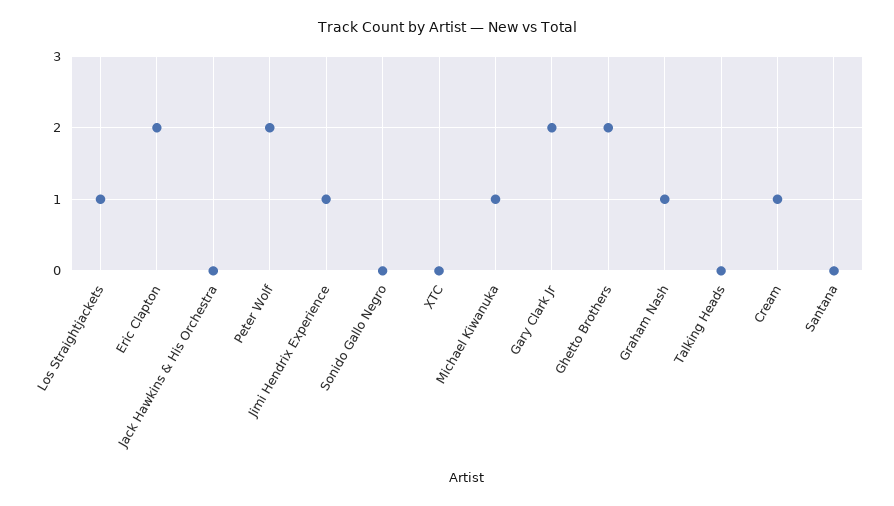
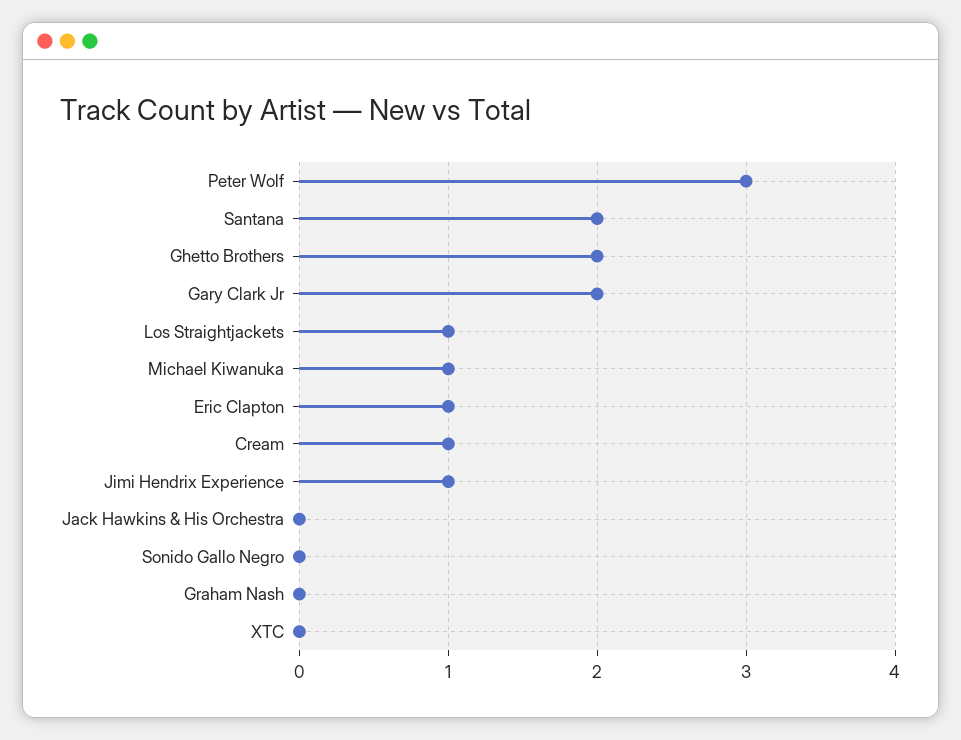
  {
    "Los Straightjackets": 1,
-   "Eric Clapton": 2,
+   "Eric Clapton": 1,
    "Jack Hawkins & His Orchestra": 0,
-   "Peter Wolf": 2,
+   "Peter Wolf": 3,
    "Jimi Hendrix Experience": 1,
    "Sonido Gallo Negro": 0,
    "XTC": 0,
    "Michael Kiwanuka": 1,
    "Gary Clark Jr": 2,
    "Ghetto Brothers": 2,
-   "Graham Nash": 1,
+   "Graham Nash": 0,
-   "Talking Heads": 0,
    "Cream": 1,
-   "Santana": 0
+   "Santana": 2
  }

